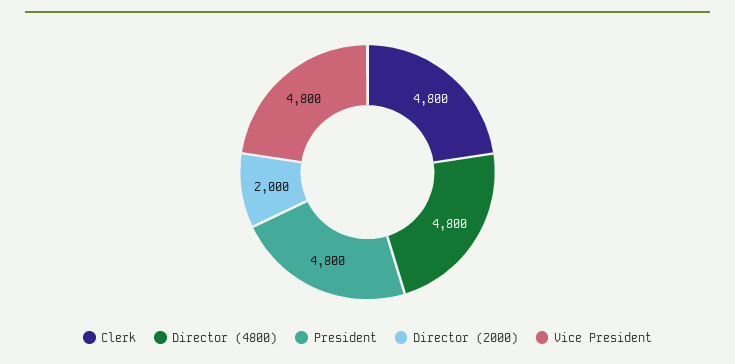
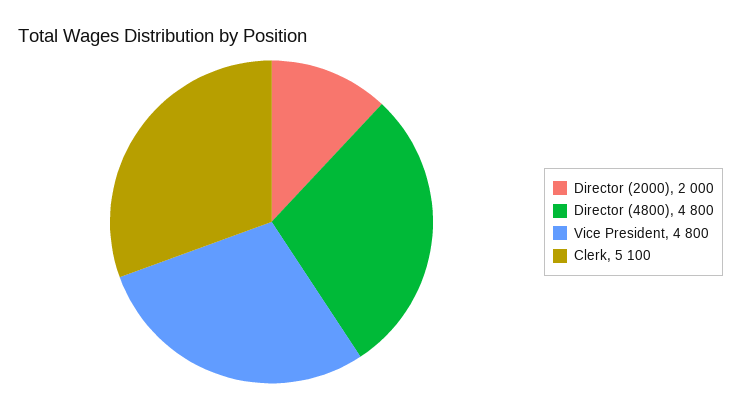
  {
-   "Clerk": 4800,
+   "Clerk": 5100,
    "Director (4800)": 4800,
-   "President": 4800,
    "Director (2000)": 2000,
    "Vice President": 4800
  }

